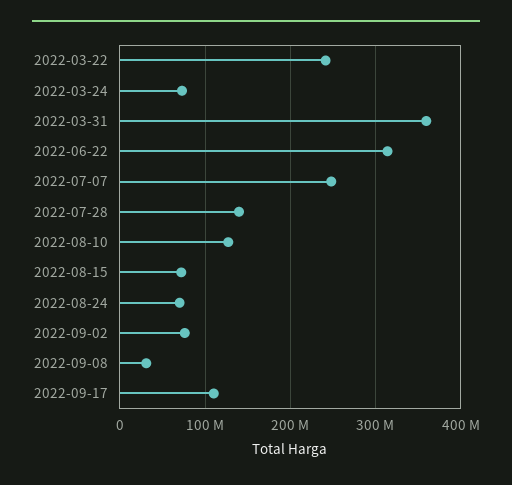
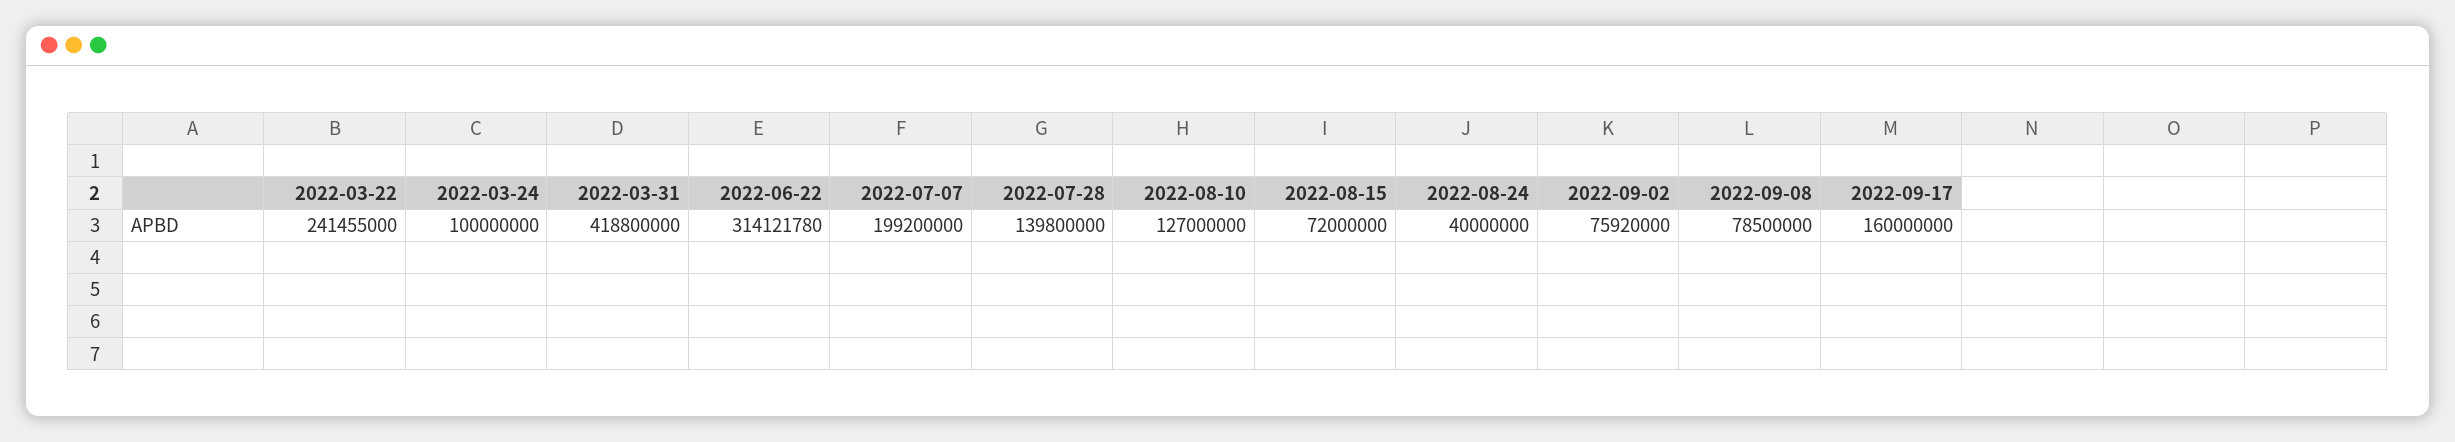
  {
    "2022-03-22": 241455000,
-   "2022-03-24": 70000000,
+   "2022-03-24": 100000000,
-   "2022-03-31": 360000000,
+   "2022-03-31": 418800000,
    "2022-06-22": 314121780,
-   "2022-07-07": 250000000,
+   "2022-07-07": 199200000,
    "2022-07-28": 139800000,
    "2022-08-10": 127000000,
    "2022-08-15": 72000000,
-   "2022-08-24": 70000000,
+   "2022-08-24": 40000000,
    "2022-09-02": 75920000,
-   "2022-09-08": 30000000,
+   "2022-09-08": 78500000,
-   "2022-09-17": 110000000
+   "2022-09-17": 160000000
  }

